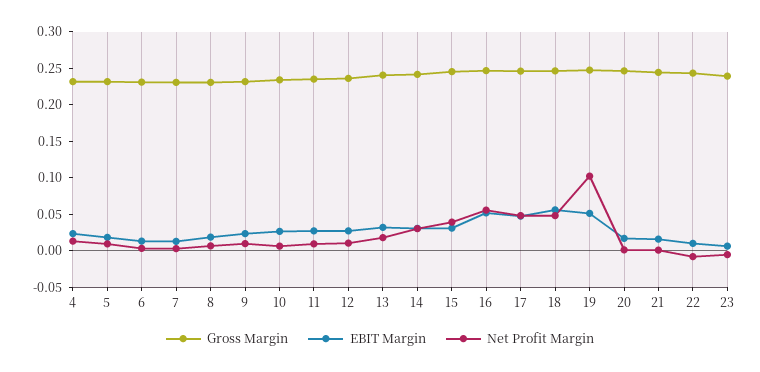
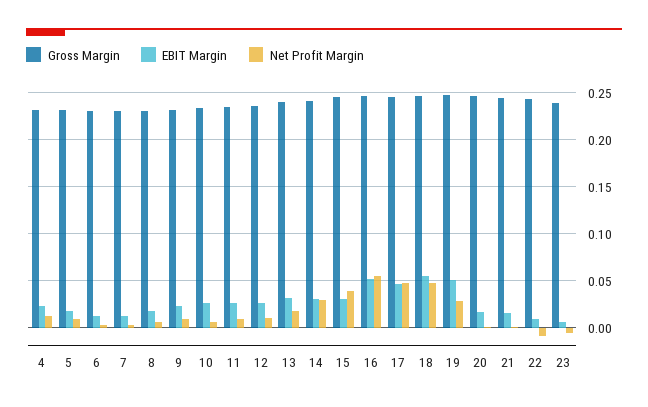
  {
    "Gross Margin": {
      "4": 0.23,
      "5": 0.23,
      "6": 0.23,
      "7": 0.23,
      "8": 0.23,
      "9": 0.23,
      "10": 0.23,
      "11": 0.23,
      "12": 0.24,
      "13": 0.24,
      "14": 0.24,
      "15": 0.25,
      "16": 0.25,
      "17": 0.25,
      "18": 0.25,
      "19": 0.25,
      "20": 0.25,
      "21": 0.24,
      "22": 0.24,
      "23": 0.24
    },
    "EBIT Margin": {
      "4": 0.02,
      "5": 0.02,
      "6": 0.01,
      "7": 0.01,
      "8": 0.02,
      "9": 0.02,
      "10": 0.03,
      "11": 0.03,
      "12": 0.03,
      "13": 0.03,
      "14": 0.03,
      "15": 0.03,
      "16": 0.05,
      "17": 0.05,
      "18": 0.06,
      "19": 0.05,
      "20": 0.02,
      "21": 0.02,
      "22": 0.01,
      "23": 0.01
    },
    "Net Profit Margin": {
      "4": 0.01,
      "5": 0.01,
      "6": 0,
      "7": 0,
      "8": 0.01,
      "9": 0.01,
      "10": 0.01,
      "11": 0.01,
      "12": 0.01,
      "13": 0.02,
      "14": 0.03,
      "15": 0.04,
      "16": 0.06,
      "17": 0.05,
      "18": 0.05,
-     "19": 0.1,
+     "19": 0.03,
      "20": 0,
      "21": 0,
      "22": -0.01,
      "23": -0.01
    }
  }

